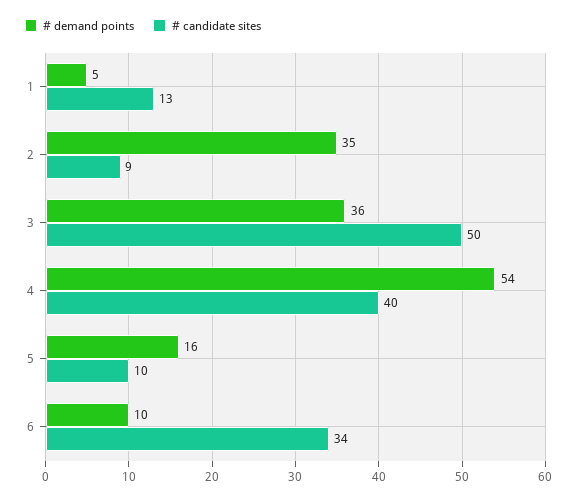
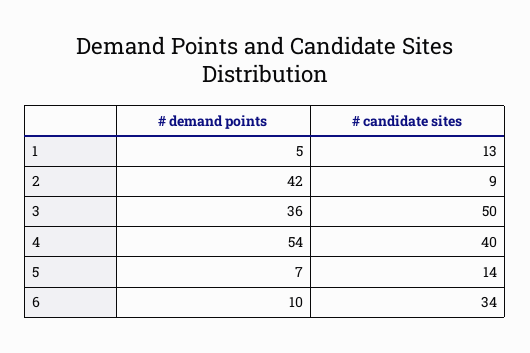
  {
    "# demand points": {
      "1": 5,
-     "2": 35,
+     "2": 42,
      "3": 36,
      "4": 54,
-     "5": 16,
+     "5": 7,
      "6": 10
    },
    "# candidate sites": {
      "1": 13,
      "2": 9,
      "3": 50,
      "4": 40,
-     "5": 10,
+     "5": 14,
      "6": 34
    }
  }

